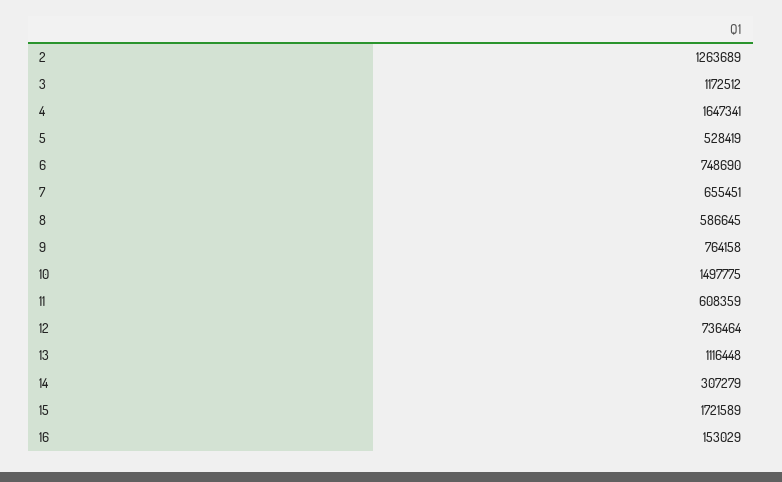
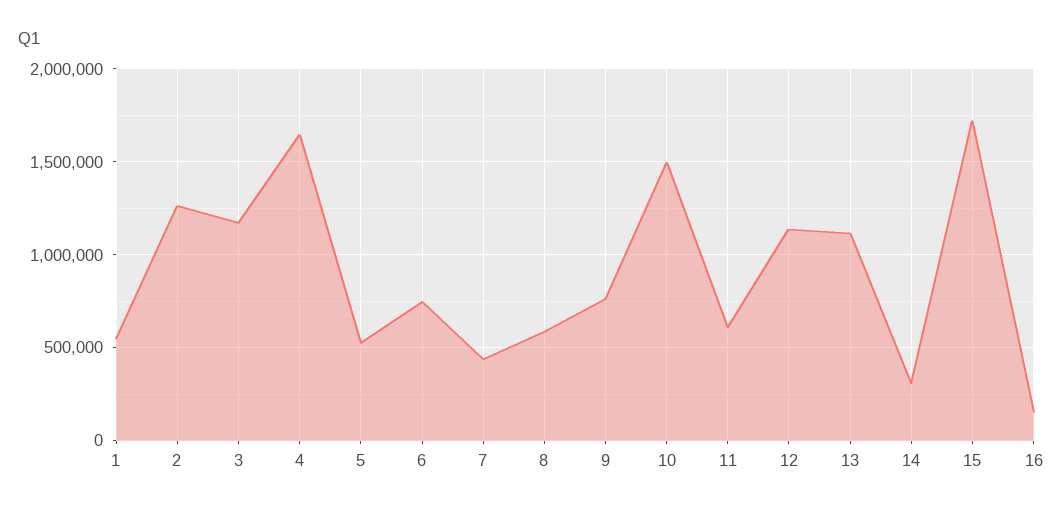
  {
    "2": 1263689,
    "3": 1172512,
    "4": 1647341,
    "5": 528419,
    "6": 748690,
-   "7": 655451,
+   "7": 450000,
    "8": 586645,
    "9": 764158,
    "10": 1497775,
    "11": 608359,
-   "12": 736464,
+   "12": 1150000,
    "13": 1116448,
    "14": 307279,
    "15": 1721589,
-   "16": 153029
+   "16": 153029,
+   "1": 550000
  }

